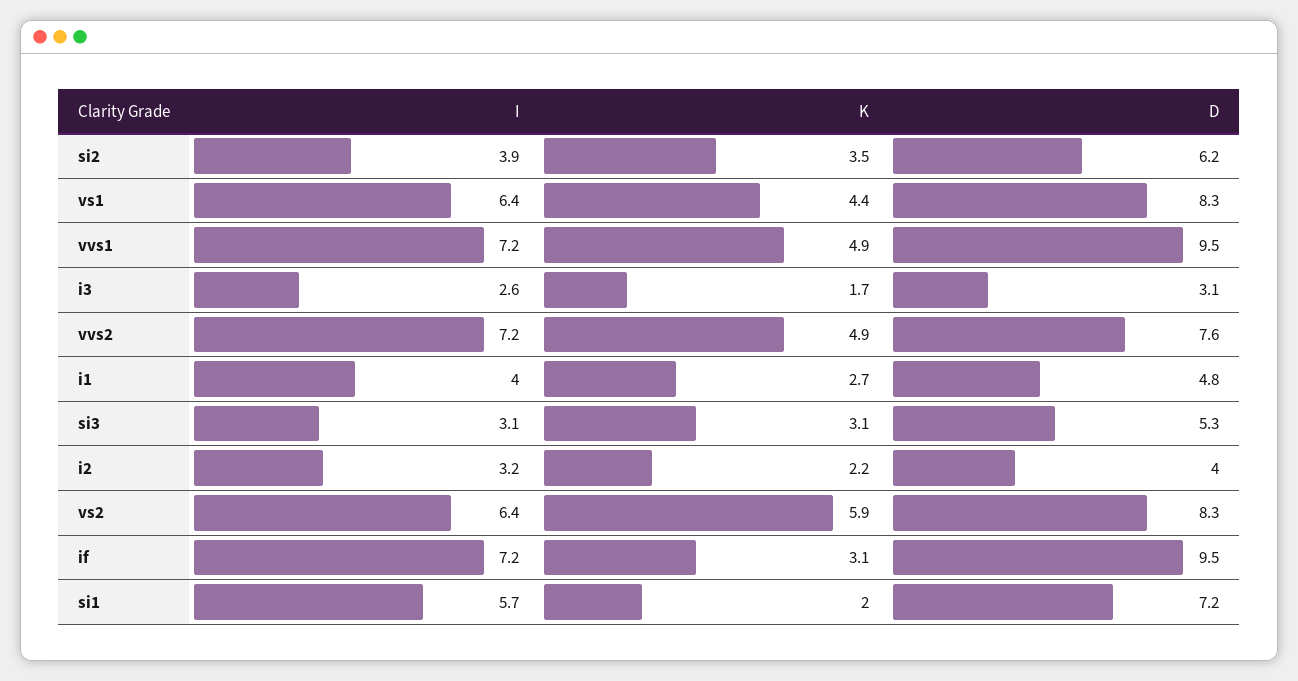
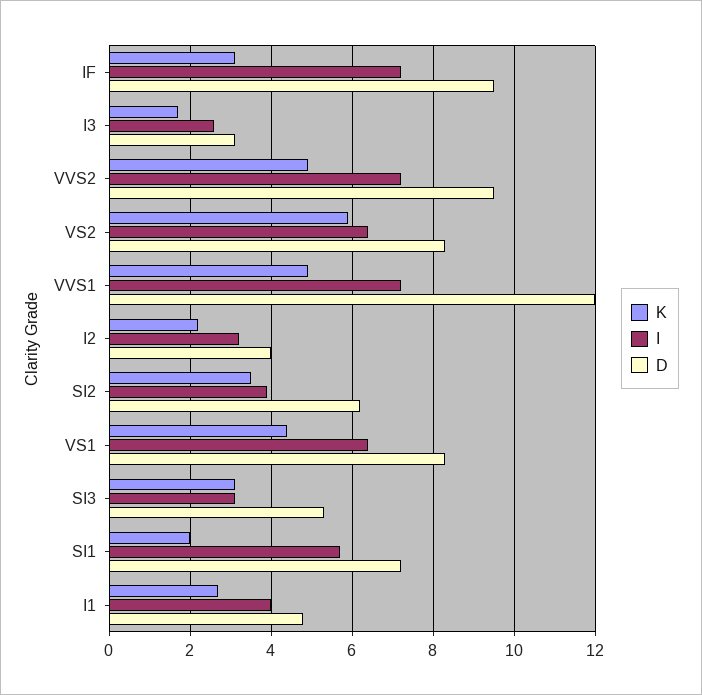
  {
    "I": {
      "si2": 3.9,
      "vs1": 6.4,
      "vvs1": 7.2,
      "i3": 2.6,
      "vvs2": 7.2,
      "i1": 4,
      "si3": 3.1,
      "i2": 3.2,
      "vs2": 6.4,
      "if": 7.2,
      "si1": 5.7
    },
    "K": {
      "si2": 3.5,
      "vs1": 4.4,
      "vvs1": 4.9,
      "i3": 1.7,
      "vvs2": 4.9,
      "i1": 2.7,
      "si3": 3.1,
      "i2": 2.2,
      "vs2": 5.9,
      "if": 3.1,
      "si1": 2
    },
    "D": {
      "si2": 6.2,
      "vs1": 8.3,
-     "vvs1": 9.5,
+     "vvs1": 12,
      "i3": 3.1,
-     "vvs2": 7.6,
+     "vvs2": 9.5,
      "i1": 4.8,
      "si3": 5.3,
      "i2": 4,
      "vs2": 8.3,
      "if": 9.5,
      "si1": 7.2
    }
  }

